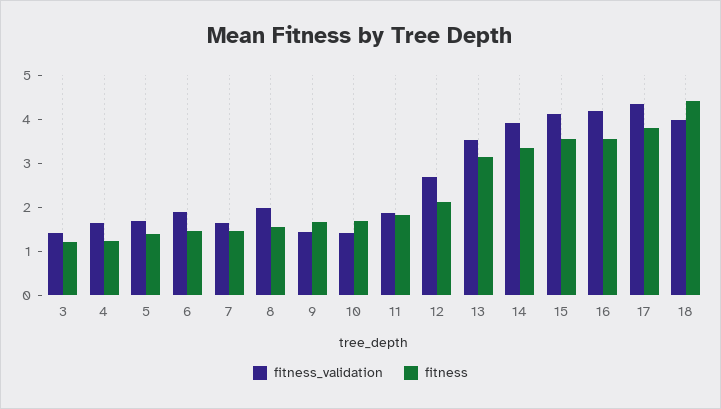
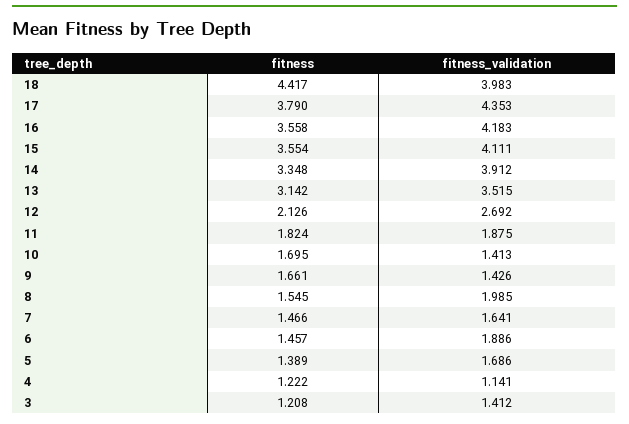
  {
    "fitness_validation": {
      "3": 1.412,
-     "4": 1.6,
+     "4": 1.141,
      "5": 1.686,
      "6": 1.886,
      "7": 1.641,
      "8": 1.985,
      "9": 1.426,
      "10": 1.413,
      "11": 1.875,
      "12": 2.692,
      "13": 3.515,
      "14": 3.912,
      "15": 4.111,
      "16": 4.183,
      "17": 4.353,
      "18": 3.983
    },
    "fitness": {
      "3": 1.208,
      "4": 1.222,
      "5": 1.389,
      "6": 1.457,
      "7": 1.466,
      "8": 1.545,
      "9": 1.661,
      "10": 1.695,
      "11": 1.824,
      "12": 2.126,
      "13": 3.142,
      "14": 3.348,
      "15": 3.554,
      "16": 3.558,
      "17": 3.79,
      "18": 4.417
    }
  }

